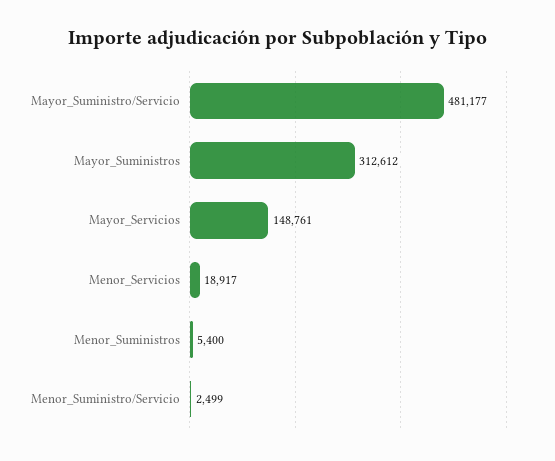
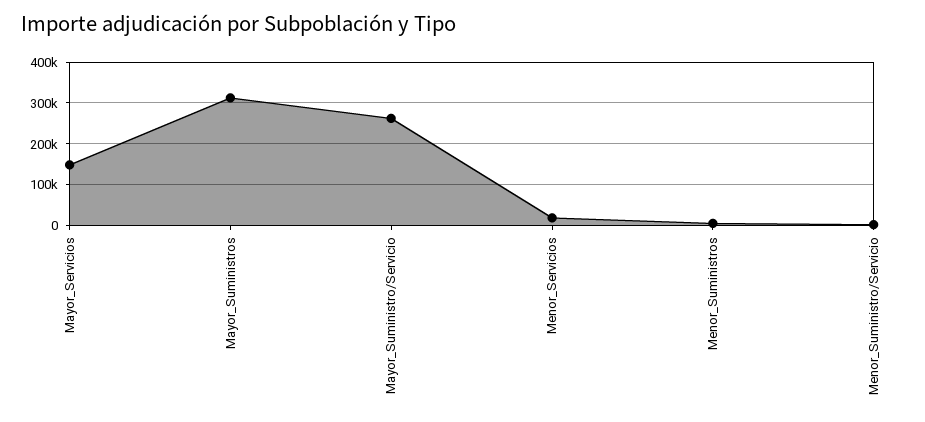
  {
-   "Mayor_Suministro/Servicio": 481177,
+   "Mayor_Suministro/Servicio": 260000,
    "Mayor_Suministros": 312612,
    "Mayor_Servicios": 148761,
    "Menor_Servicios": 18917,
    "Menor_Suministros": 5400,
    "Menor_Suministro/Servicio": 2499
  }

